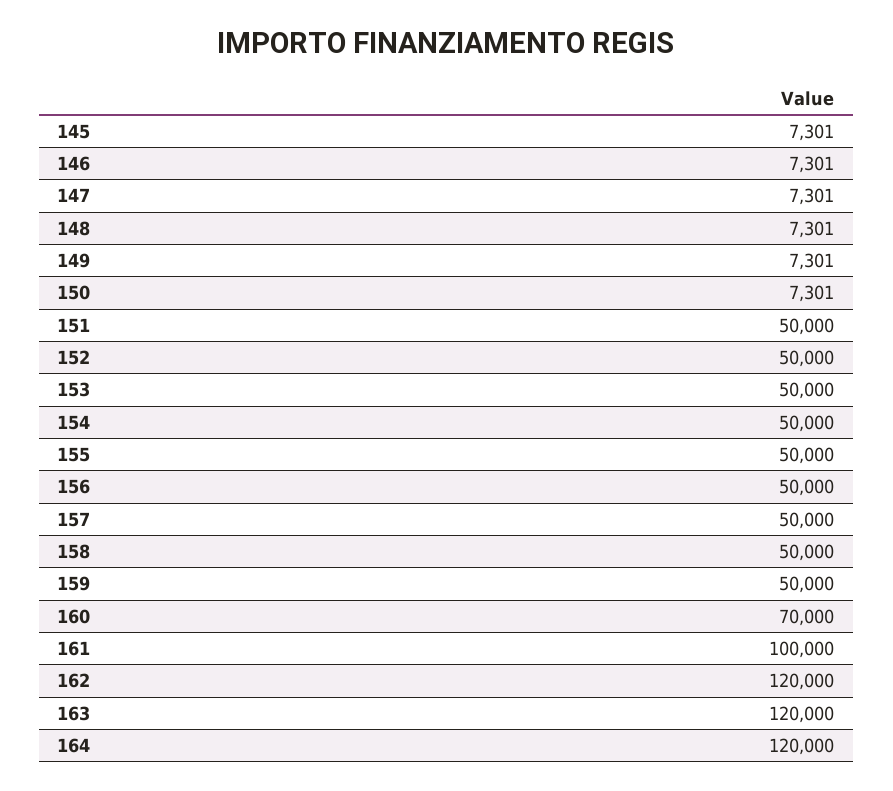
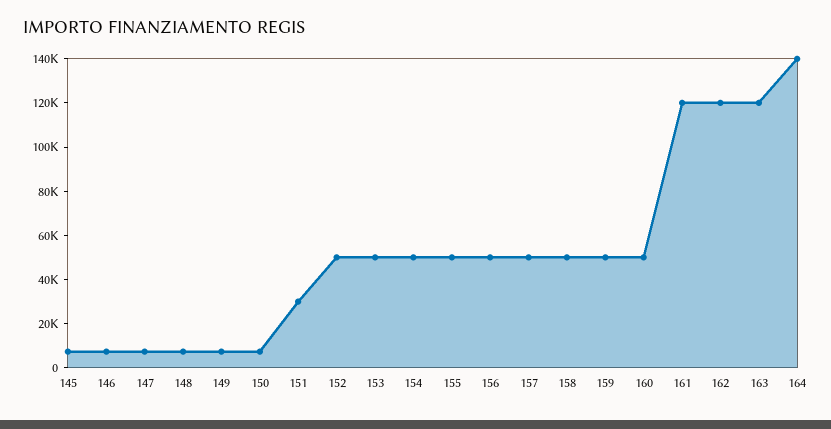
  {
    "145": 7301,
    "146": 7301,
    "147": 7301,
    "148": 7301,
    "149": 7301,
    "150": 7301,
-   "151": 50000,
+   "151": 30000,
    "152": 50000,
    "153": 50000,
    "154": 50000,
    "155": 50000,
    "156": 50000,
    "157": 50000,
    "158": 50000,
    "159": 50000,
-   "160": 70000,
+   "160": 50000,
-   "161": 100000,
+   "161": 120000,
    "162": 120000,
    "163": 120000,
-   "164": 120000
+   "164": 140000
  }

